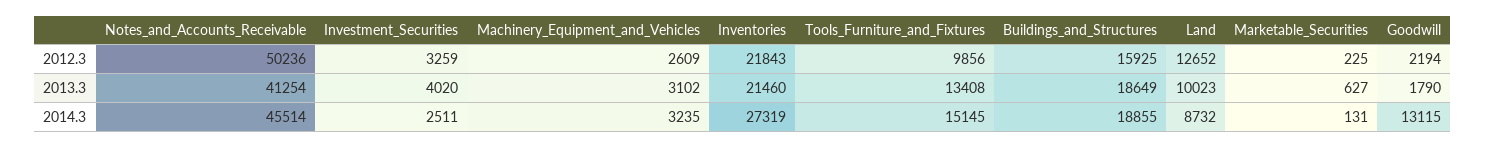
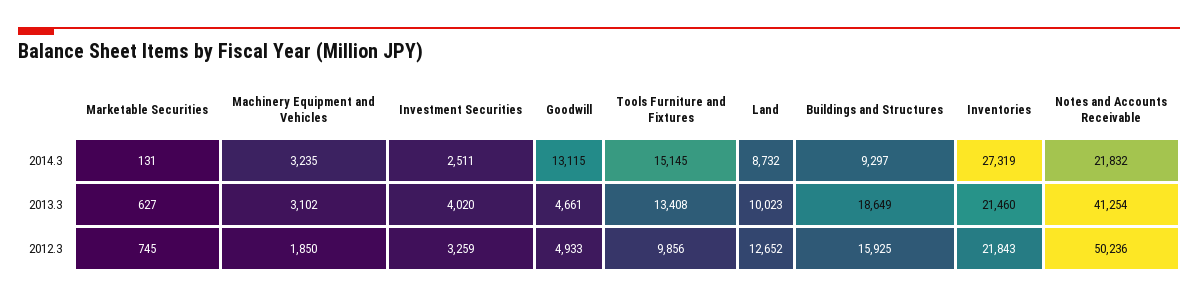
  {
    "Notes_and_Accounts_Receivable": {
      "2012.3": 50236,
      "2013.3": 41254,
-     "2014.3": 45514
+     "2014.3": 21832
    },
    "Investment_Securities": {
      "2012.3": 3259,
      "2013.3": 4020,
      "2014.3": 2511
    },
    "Machinery_Equipment_and_Vehicles": {
-     "2012.3": 2609,
+     "2012.3": 1850,
      "2013.3": 3102,
      "2014.3": 3235
    },
    "Inventories": {
      "2012.3": 21843,
      "2013.3": 21460,
      "2014.3": 27319
    },
    "Tools_Furniture_and_Fixtures": {
      "2012.3": 9856,
      "2013.3": 13408,
      "2014.3": 15145
    },
    "Buildings_and_Structures": {
      "2012.3": 15925,
      "2013.3": 18649,
-     "2014.3": 18855
+     "2014.3": 9297
    },
    "Land": {
      "2012.3": 12652,
      "2013.3": 10023,
      "2014.3": 8732
    },
    "Marketable_Securities": {
-     "2012.3": 225,
+     "2012.3": 745,
      "2013.3": 627,
      "2014.3": 131
    },
    "Goodwill": {
-     "2012.3": 2194,
+     "2012.3": 4933,
-     "2013.3": 1790,
+     "2013.3": 4661,
      "2014.3": 13115
    }
  }

